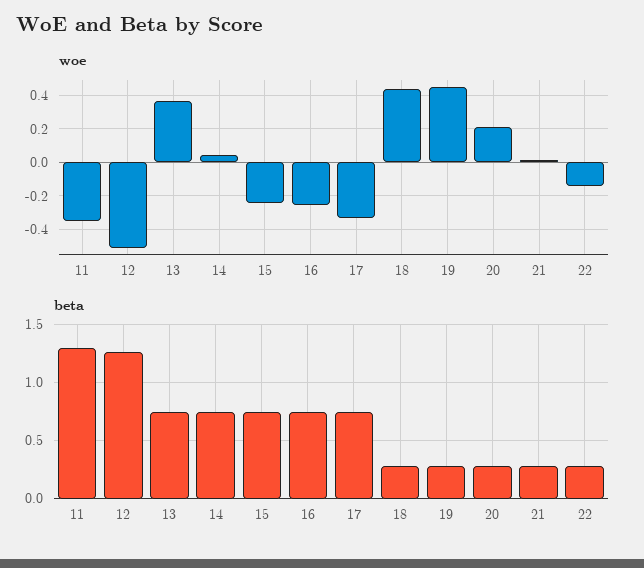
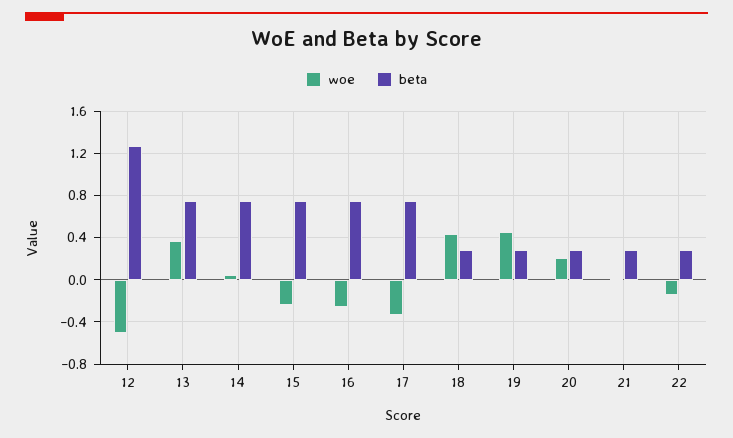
  {
    "woe": {
-     "11": -0.35,
      "12": -0.5,
      "13": 0.35,
      "14": 0.05,
      "15": -0.25,
      "16": -0.25,
      "17": -0.35,
      "18": 0.45,
      "19": 0.45,
      "20": 0.2,
      "21": 0,
      "22": -0.15
    },
    "beta": {
-     "11": 1.3,
      "12": 1.3,
      "13": 0.7,
      "14": 0.7,
      "15": 0.7,
      "16": 0.7,
      "17": 0.7,
      "18": 0.3,
      "19": 0.3,
      "20": 0.3,
      "21": 0.3,
      "22": 0.3
    }
  }

